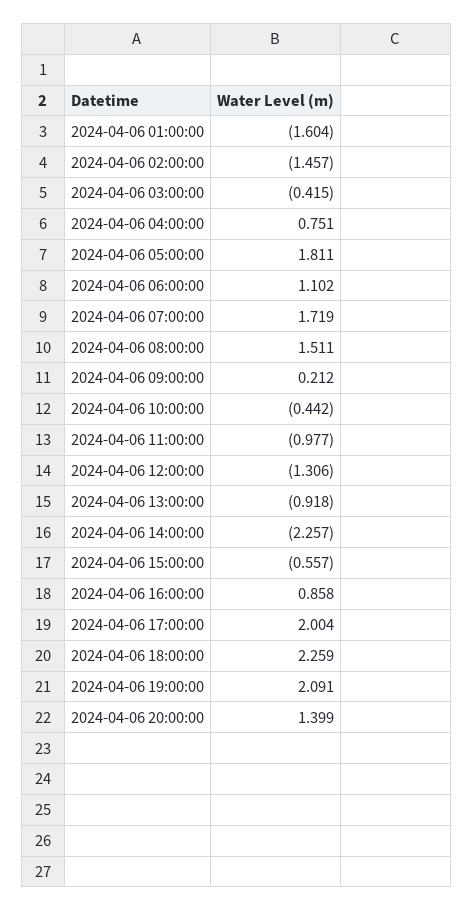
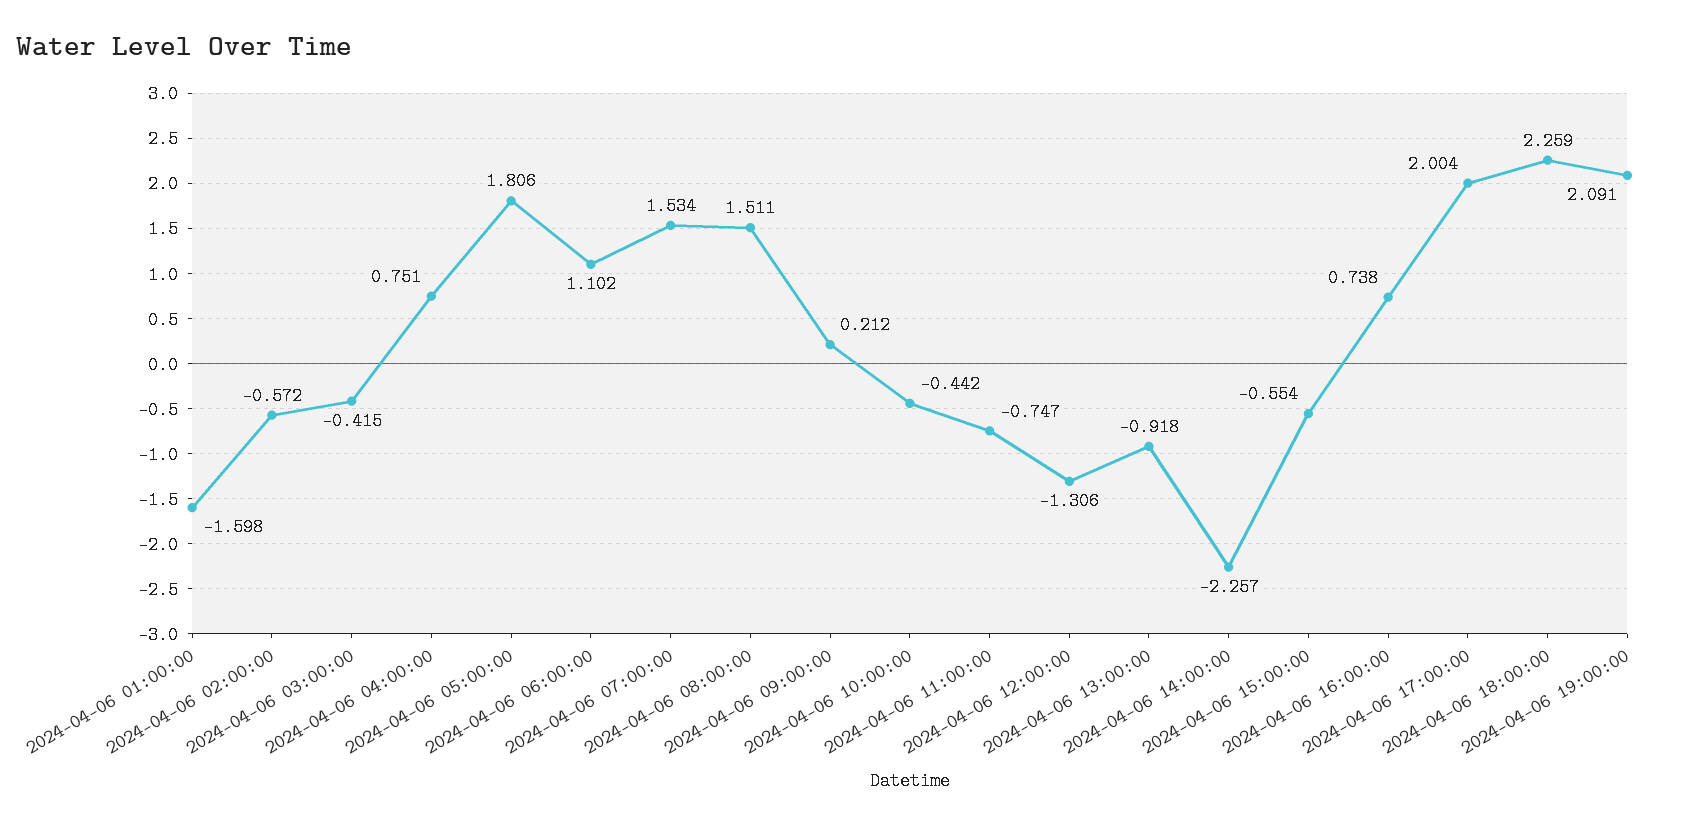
  {
-   "2024-04-06 01:00:00": -1.604,
+   "2024-04-06 01:00:00": -1.598,
-   "2024-04-06 02:00:00": -1.457,
+   "2024-04-06 02:00:00": -0.572,
    "2024-04-06 03:00:00": -0.415,
    "2024-04-06 04:00:00": 0.751,
-   "2024-04-06 05:00:00": 1.811,
+   "2024-04-06 05:00:00": 1.806,
    "2024-04-06 06:00:00": 1.102,
-   "2024-04-06 07:00:00": 1.719,
+   "2024-04-06 07:00:00": 1.534,
    "2024-04-06 08:00:00": 1.511,
    "2024-04-06 09:00:00": 0.212,
    "2024-04-06 10:00:00": -0.442,
-   "2024-04-06 11:00:00": -0.977,
+   "2024-04-06 11:00:00": -0.747,
    "2024-04-06 12:00:00": -1.306,
    "2024-04-06 13:00:00": -0.918,
    "2024-04-06 14:00:00": -2.257,
-   "2024-04-06 15:00:00": -0.557,
+   "2024-04-06 15:00:00": -0.554,
-   "2024-04-06 16:00:00": 0.858,
+   "2024-04-06 16:00:00": 0.738,
    "2024-04-06 17:00:00": 2.004,
    "2024-04-06 18:00:00": 2.259,
-   "2024-04-06 19:00:00": 2.091,
+   "2024-04-06 19:00:00": 2.091
-   "2024-04-06 20:00:00": 1.399
  }

